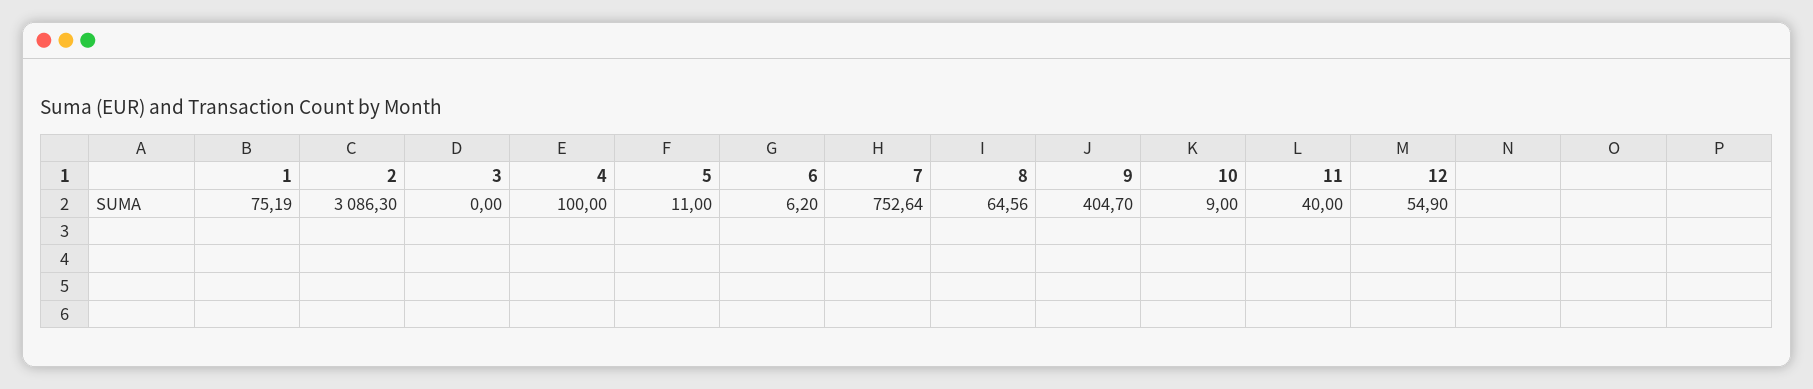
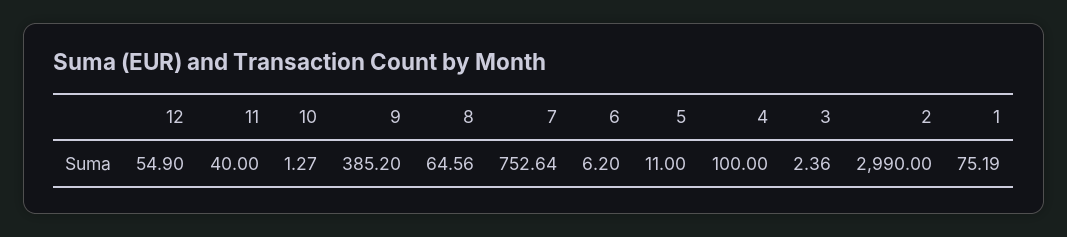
  {
    "1": 75.19,
-   "2": 3086.3,
+   "2": 2990,
-   "3": 0,
+   "3": 2.36,
    "4": 100,
    "5": 11,
    "6": 6.2,
    "7": 752.64,
    "8": 64.56,
-   "9": 404.7,
+   "9": 385.2,
-   "10": 9,
+   "10": 1.27,
    "11": 40,
    "12": 54.9
  }

